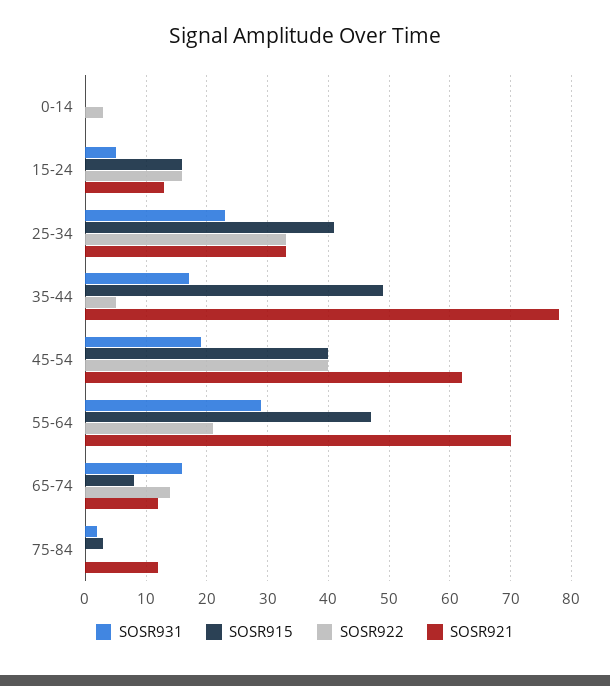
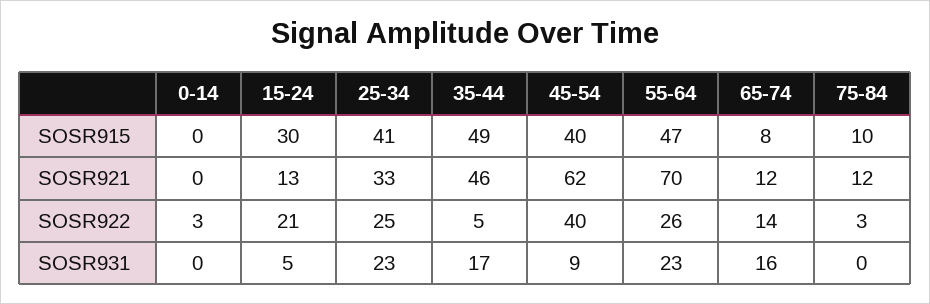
  {
    "SOSR931": {
      "0-14": 0,
      "15-24": 5,
      "25-34": 23,
      "35-44": 17,
-     "45-54": 19,
+     "45-54": 9,
-     "55-64": 29,
+     "55-64": 23,
      "65-74": 16,
-     "75-84": 2
+     "75-84": 0
    },
    "SOSR915": {
      "0-14": 0,
-     "15-24": 16,
+     "15-24": 30,
      "25-34": 41,
      "35-44": 49,
      "45-54": 40,
      "55-64": 47,
      "65-74": 8,
-     "75-84": 3
+     "75-84": 10
    },
    "SOSR922": {
      "0-14": 3,
-     "15-24": 16,
+     "15-24": 21,
-     "25-34": 33,
+     "25-34": 25,
      "35-44": 5,
      "45-54": 40,
-     "55-64": 21,
+     "55-64": 26,
      "65-74": 14,
-     "75-84": 0
+     "75-84": 3
    },
    "SOSR921": {
      "0-14": 0,
      "15-24": 13,
      "25-34": 33,
-     "35-44": 78,
+     "35-44": 46,
      "45-54": 62,
      "55-64": 70,
      "65-74": 12,
      "75-84": 12
    }
  }

